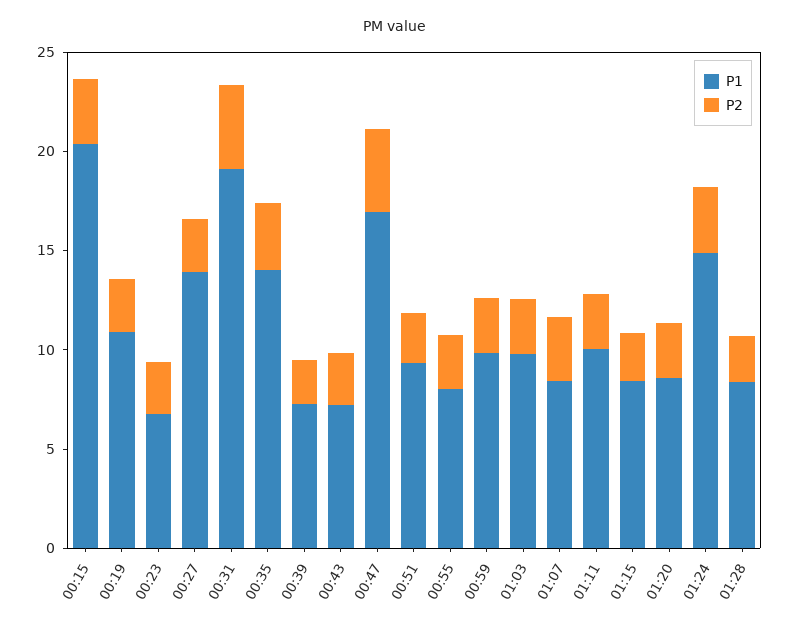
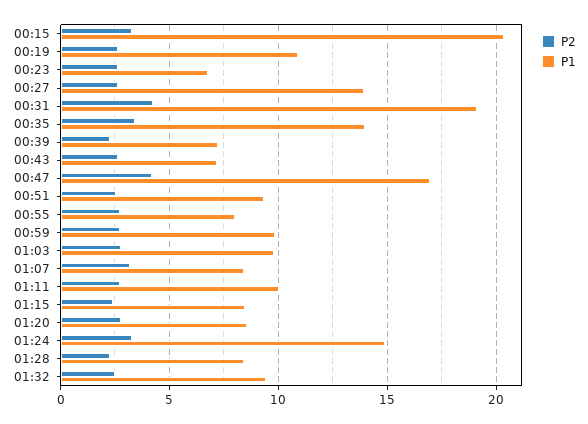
  {
    "P1": {
      "00:15": 20.5,
      "00:19": 11,
      "00:23": 7,
      "00:27": 14,
      "00:31": 19,
      "00:35": 14,
      "00:39": 7.5,
      "00:43": 7,
      "00:47": 17,
      "00:51": 9.5,
      "00:55": 8,
      "00:59": 10,
      "01:03": 10,
      "01:07": 8.5,
      "01:11": 10,
      "01:15": 8.5,
      "01:20": 8.5,
      "01:24": 15,
-     "01:28": 8.5
+     "01:28": 8.5,
+     "01:32": 9.5
    },
    "P2": {
      "00:15": 3.5,
      "00:19": 2.5,
      "00:23": 2.5,
      "00:27": 2.5,
      "00:31": 4.5,
      "00:35": 3.5,
      "00:39": 2.5,
      "00:43": 2.5,
      "00:47": 4,
      "00:51": 2.5,
      "00:55": 2.5,
      "00:59": 3,
      "01:03": 3,
      "01:07": 3,
      "01:11": 3,
      "01:15": 2.5,
      "01:20": 3,
      "01:24": 3.5,
-     "01:28": 2.5
+     "01:28": 2.5,
+     "01:32": 2.5
    }
  }

